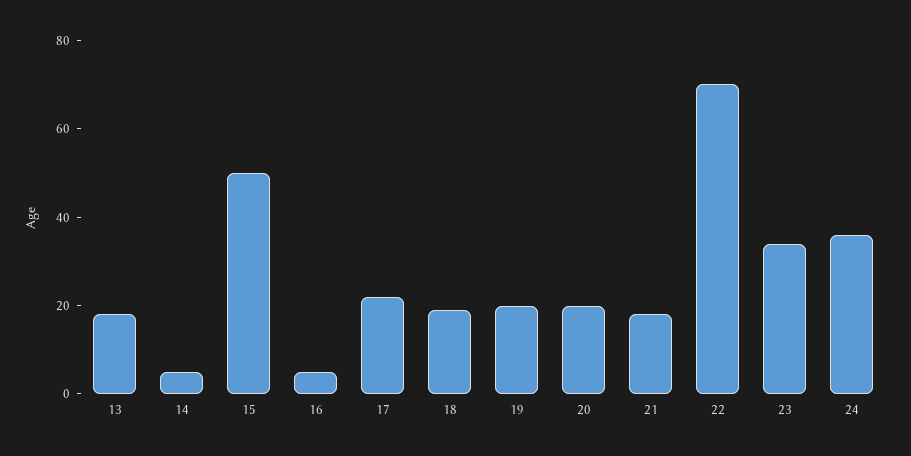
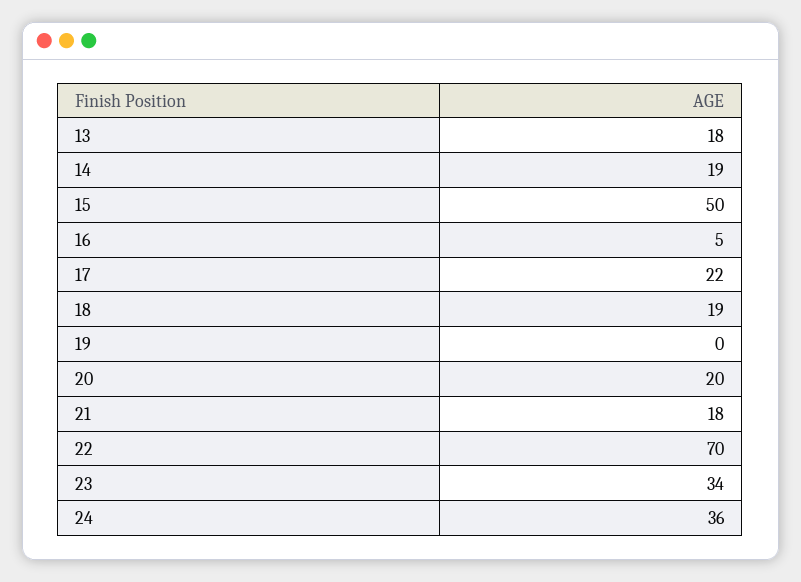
  {
    "13": 18,
-   "14": 5,
+   "14": 19,
    "15": 50,
    "16": 5,
    "17": 22,
    "18": 19,
-   "19": 20,
+   "19": 0,
    "20": 20,
    "21": 18,
    "22": 70,
    "23": 34,
    "24": 36
  }

